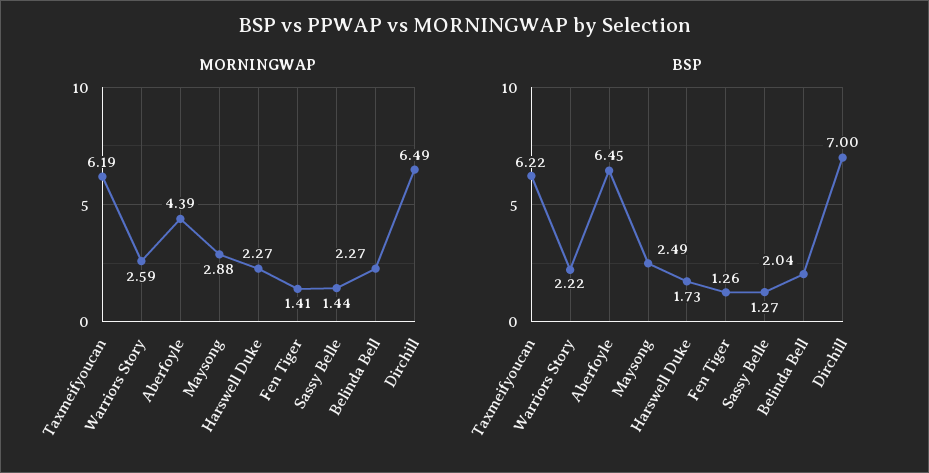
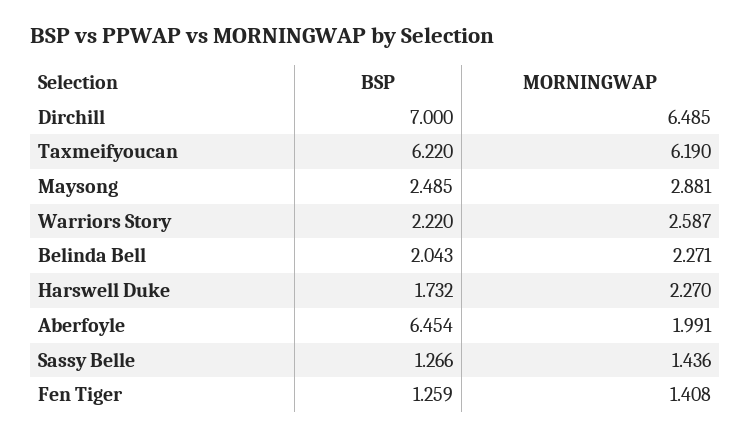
  {
    "MORNINGWAP": {
      "Taxmeifyoucan": 6.19,
      "Warriors Story": 2.587,
-     "Aberfoyle": 4.39,
+     "Aberfoyle": 1.991,
      "Maysong": 2.881,
      "Harswell Duke": 2.27,
      "Fen Tiger": 1.408,
      "Sassy Belle": 1.436,
      "Belinda Bell": 2.271,
      "Dirchill": 6.485
    },
    "BSP": {
      "Taxmeifyoucan": 6.22,
      "Warriors Story": 2.22,
      "Aberfoyle": 6.454,
      "Maysong": 2.485,
      "Harswell Duke": 1.732,
      "Fen Tiger": 1.259,
      "Sassy Belle": 1.266,
      "Belinda Bell": 2.043,
      "Dirchill": 7
    }
  }

